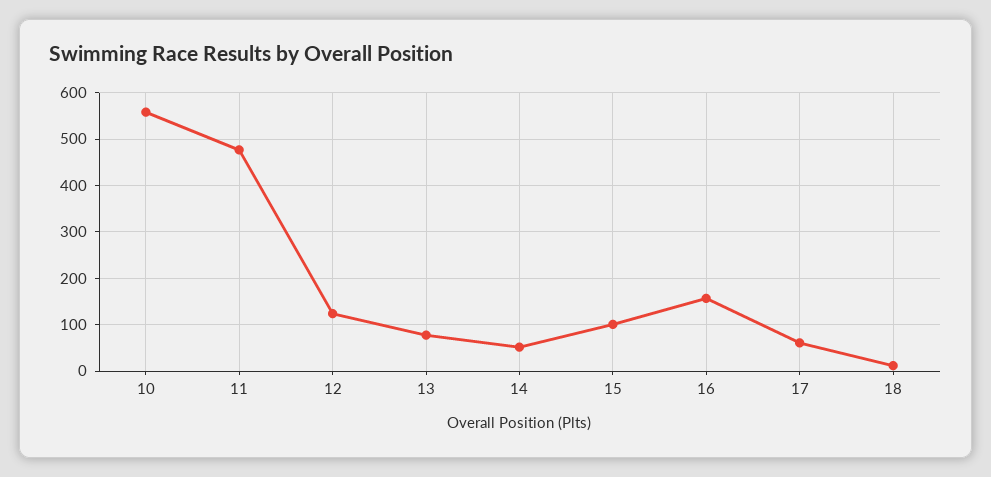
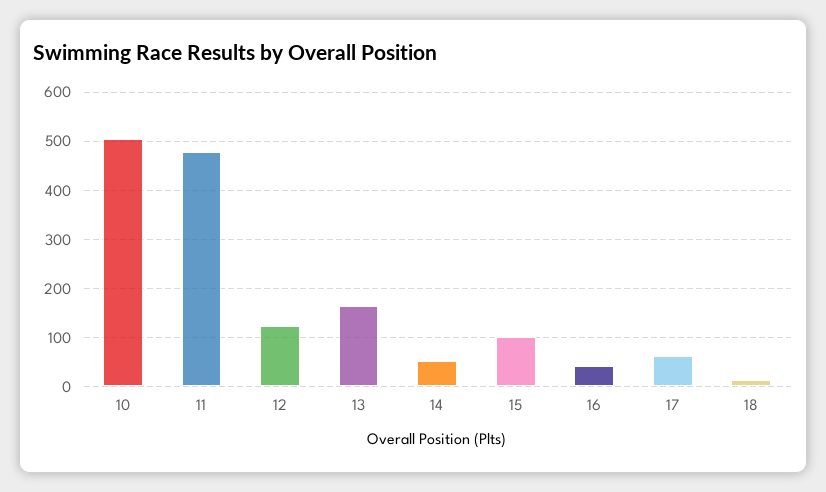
  {
-   "10": 560,
+   "10": 500,
    "11": 480,
    "12": 120,
-   "13": 80,
+   "13": 160,
    "14": 60,
    "15": 100,
-   "16": 160,
+   "16": 40,
    "17": 60,
    "18": 20
  }

